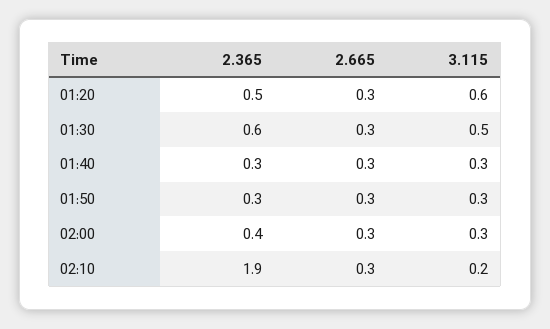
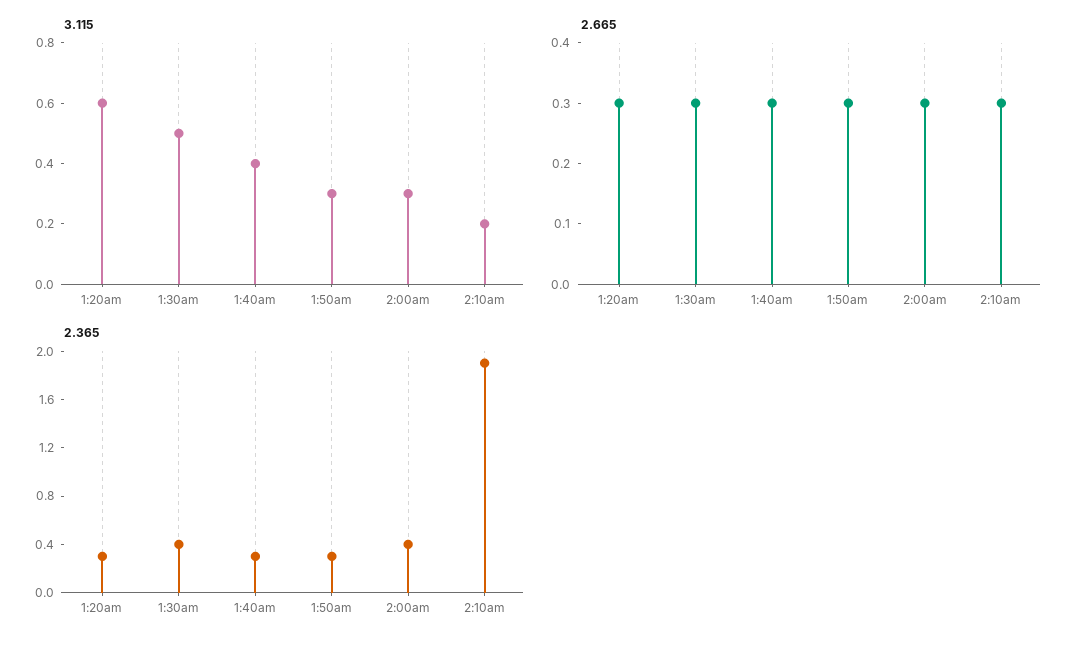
  {
    "2.365": {
-     "01:20": 0.5,
+     "01:20": 0.3,
-     "01:30": 0.6,
+     "01:30": 0.4,
      "01:40": 0.3,
      "01:50": 0.3,
      "02:00": 0.4,
      "02:10": 1.9
    },
    "2.665": {
      "01:20": 0.3,
      "01:30": 0.3,
      "01:40": 0.3,
      "01:50": 0.3,
      "02:00": 0.3,
      "02:10": 0.3
    },
    "3.115": {
      "01:20": 0.6,
      "01:30": 0.5,
-     "01:40": 0.3,
+     "01:40": 0.4,
      "01:50": 0.3,
      "02:00": 0.3,
      "02:10": 0.2
    }
  }

